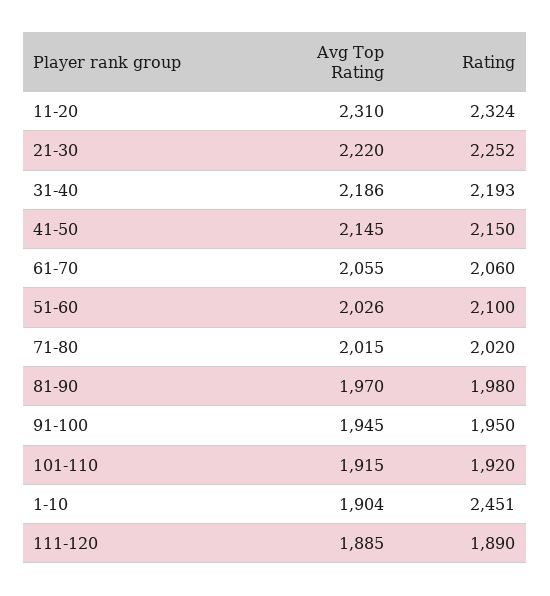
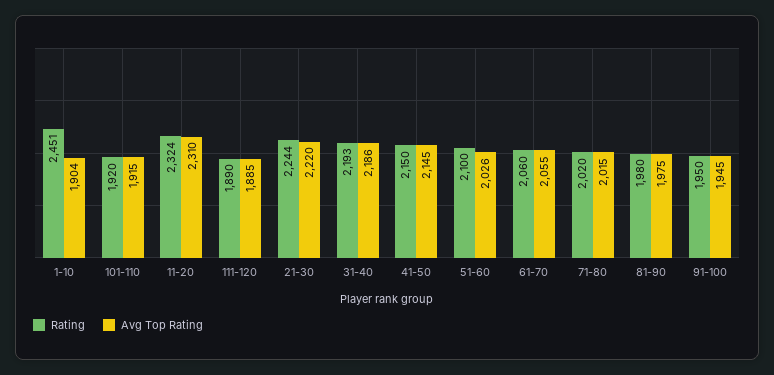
  {
    "Avg Top Rating": {
      "11-20": 2310,
      "21-30": 2220,
      "31-40": 2186,
      "41-50": 2145,
      "61-70": 2055,
      "51-60": 2026,
      "71-80": 2015,
-     "81-90": 1970,
+     "81-90": 1975,
      "91-100": 1945,
      "101-110": 1915,
      "1-10": 1904,
      "111-120": 1885
    },
    "Rating": {
      "11-20": 2324,
-     "21-30": 2252,
+     "21-30": 2244,
      "31-40": 2193,
      "41-50": 2150,
      "61-70": 2060,
      "51-60": 2100,
      "71-80": 2020,
      "81-90": 1980,
      "91-100": 1950,
      "101-110": 1920,
      "1-10": 2451,
      "111-120": 1890
    }
  }

